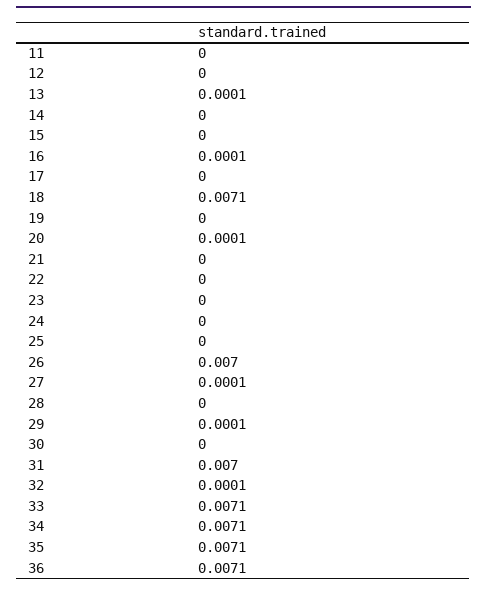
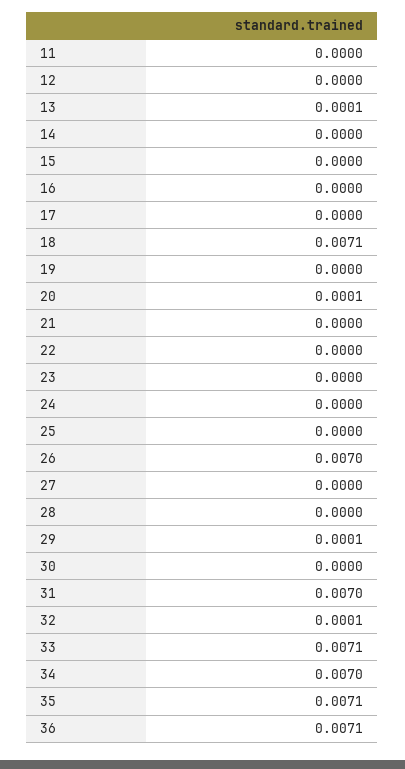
  {
    "11": 0,
    "12": 0,
    "13": 0.0001,
    "14": 0,
    "15": 0,
-   "16": 0.0001,
+   "16": 0,
    "17": 0,
    "18": 0.0071,
    "19": 0,
    "20": 0.0001,
    "21": 0,
    "22": 0,
    "23": 0,
    "24": 0,
    "25": 0,
    "26": 0.007,
-   "27": 0.0001,
+   "27": 0,
    "28": 0,
    "29": 0.0001,
    "30": 0,
    "31": 0.007,
    "32": 0.0001,
    "33": 0.0071,
-   "34": 0.0071,
+   "34": 0.007,
    "35": 0.0071,
    "36": 0.0071
  }

